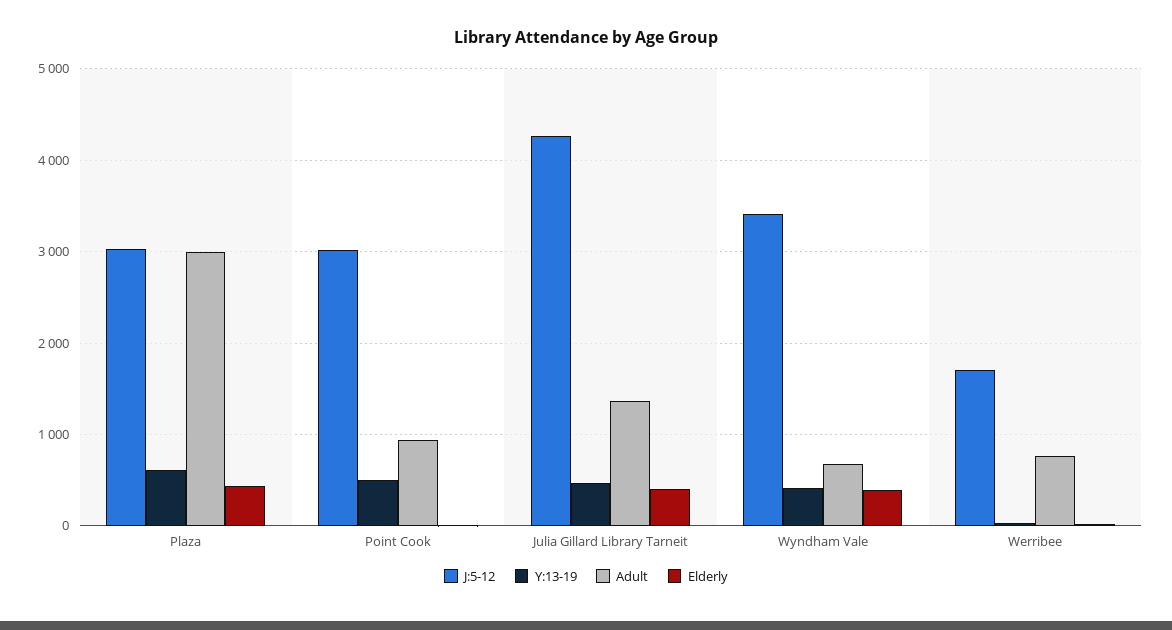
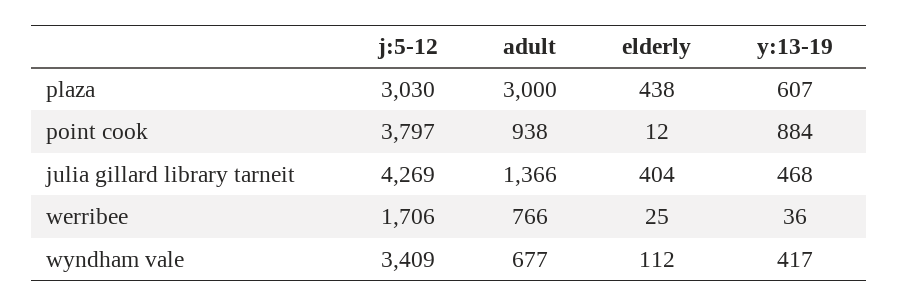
  {
    "J:5-12": {
      "Plaza": 3030,
-     "Point Cook": 3000,
+     "Point Cook": 3797,
      "Julia Gillard Library Tarneit": 4269,
      "Wyndham Vale": 3409,
      "Werribee": 1706
    },
    "Y:13-19": {
      "Plaza": 607,
-     "Point Cook": 500,
+     "Point Cook": 884,
      "Julia Gillard Library Tarneit": 468,
      "Wyndham Vale": 417,
      "Werribee": 36
    },
    "Adult": {
      "Plaza": 3000,
      "Point Cook": 938,
      "Julia Gillard Library Tarneit": 1366,
      "Wyndham Vale": 677,
      "Werribee": 766
    },
    "Elderly": {
      "Plaza": 438,
      "Point Cook": 12,
      "Julia Gillard Library Tarneit": 404,
-     "Wyndham Vale": 400,
+     "Wyndham Vale": 112,
      "Werribee": 25
    }
  }

